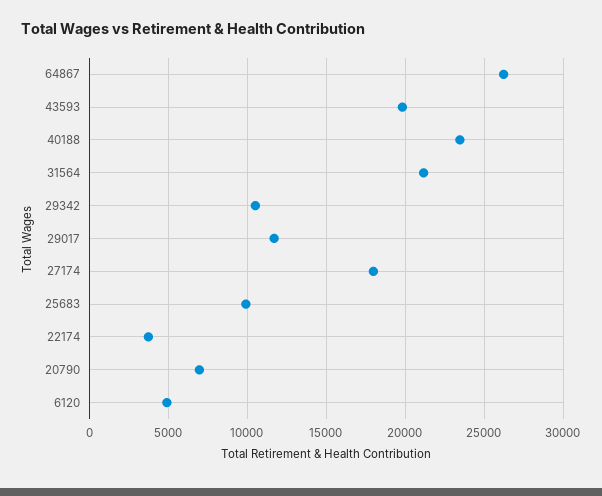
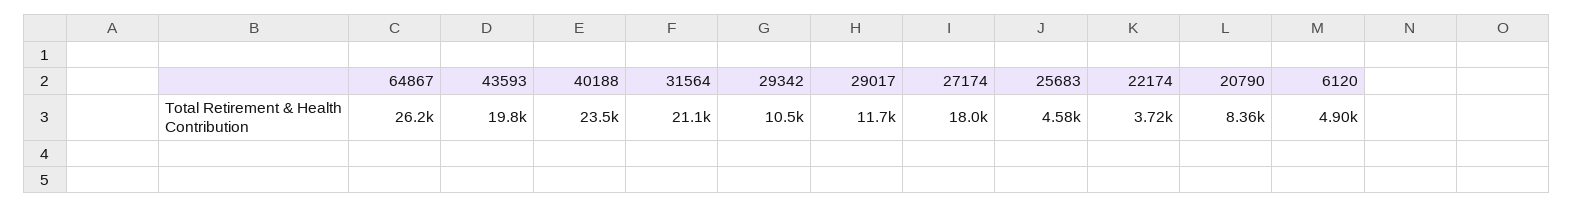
  {
    "64867": 26200,
    "43593": 19800,
    "40188": 23500,
    "31564": 21100,
    "29342": 10500,
    "29017": 11700,
    "27174": 18000,
-   "25683": 10000,
+   "25683": 4580,
    "22174": 3720,
-   "20790": 7000,
+   "20790": 8360,
    "6120": 4900
  }

